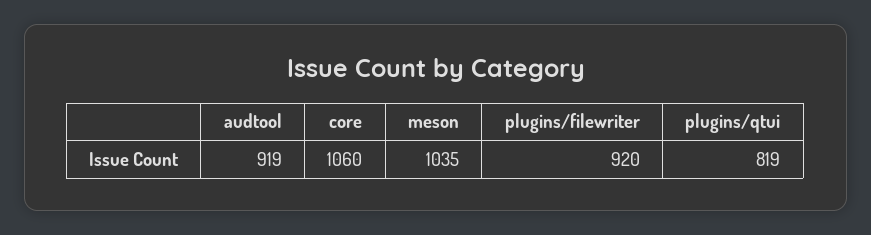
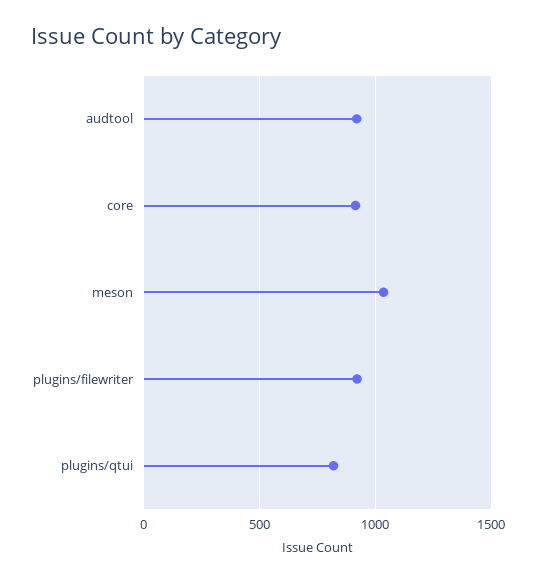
  {
    "audtool": 919,
-   "core": 1060,
+   "core": 900,
    "meson": 1035,
    "plugins/filewriter": 920,
    "plugins/qtui": 819
  }

